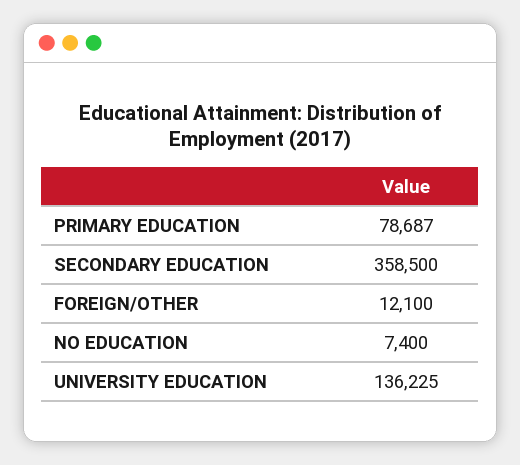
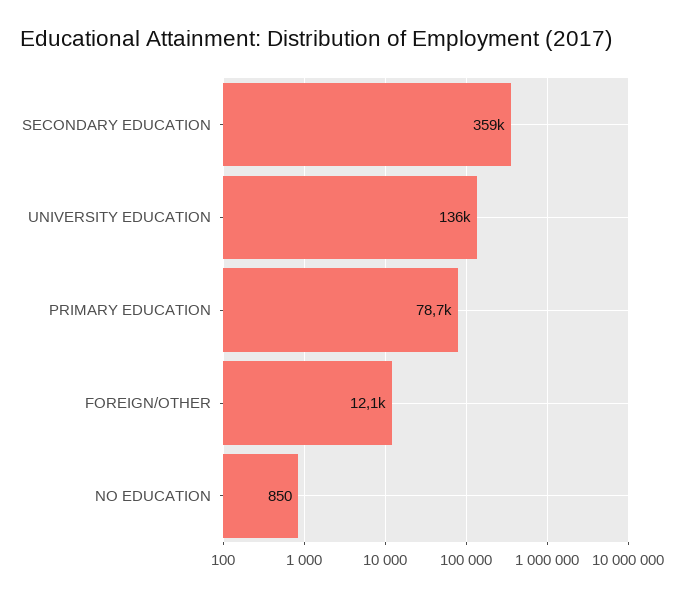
  {
    "PRIMARY EDUCATION": 78687,
    "SECONDARY EDUCATION": 358500,
    "FOREIGN/OTHER": 12100,
-   "NO EDUCATION": 7400,
+   "NO EDUCATION": 850,
    "UNIVERSITY EDUCATION": 136225
  }

